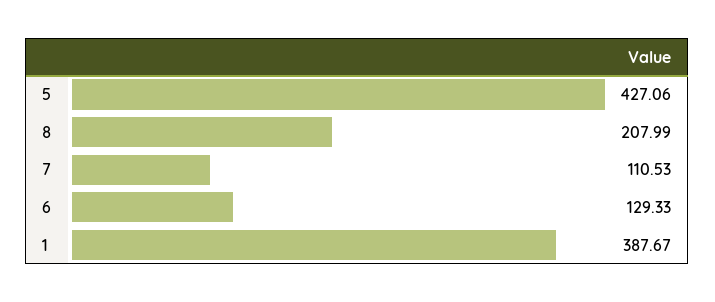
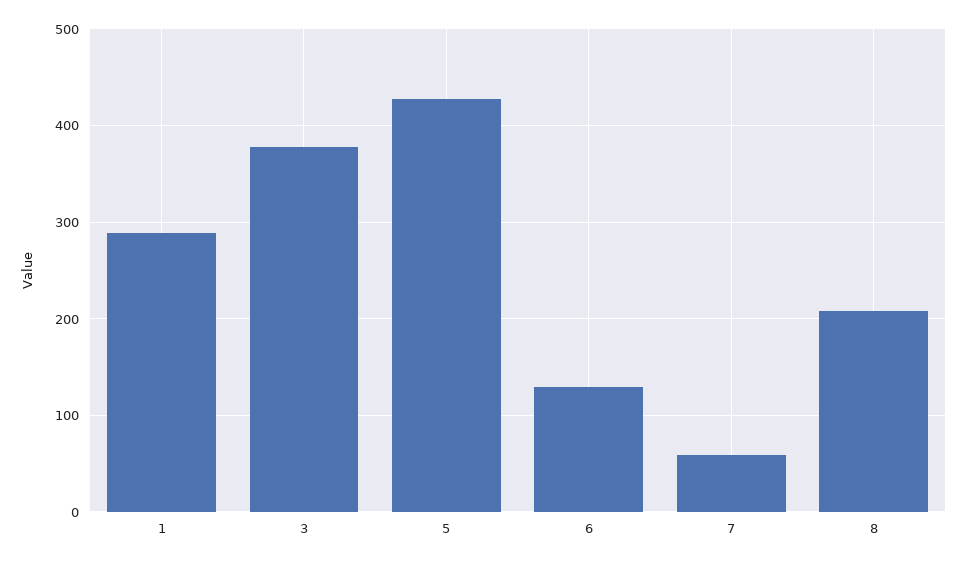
  {
    "5": 427.06,
    "8": 207.99,
-   "7": 110.53,
+   "7": 60,
    "6": 129.33,
-   "1": 387.67
+   "1": 290,
+   "3": 380
  }

